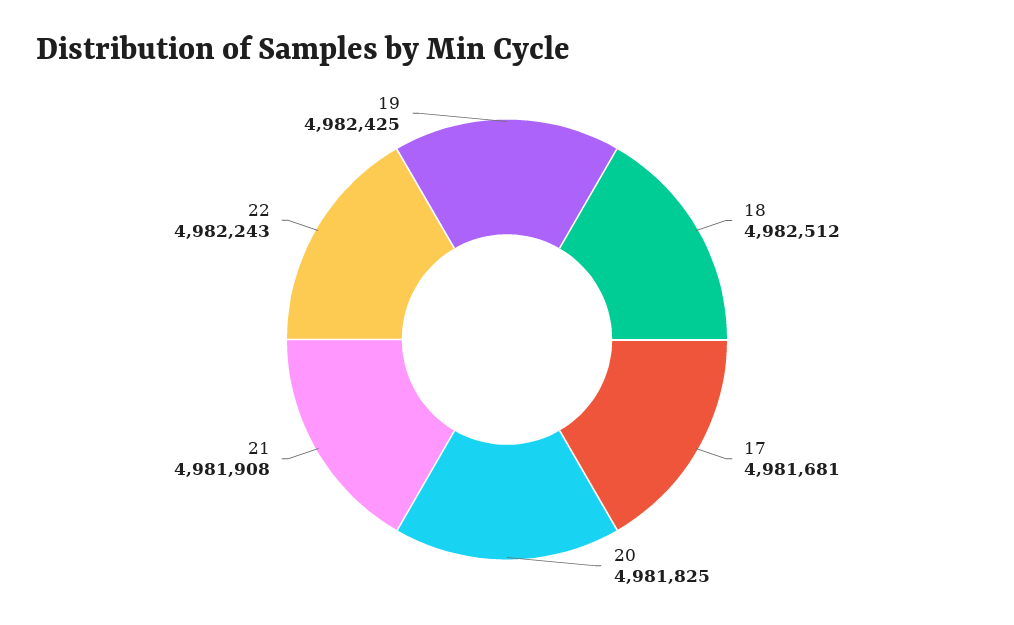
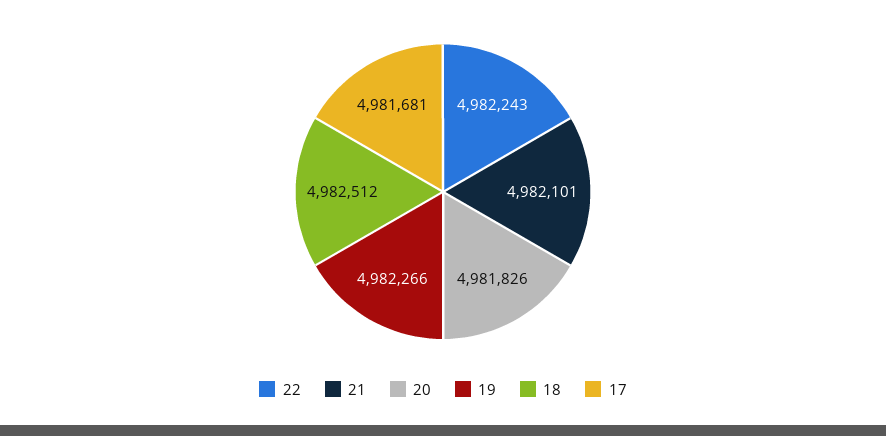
  {
    "18": 4982512,
    "17": 4981681,
-   "20": 4981825,
+   "20": 4981826,
-   "21": 4981908,
+   "21": 4982101,
    "22": 4982243,
-   "19": 4982425
+   "19": 4982266
  }

